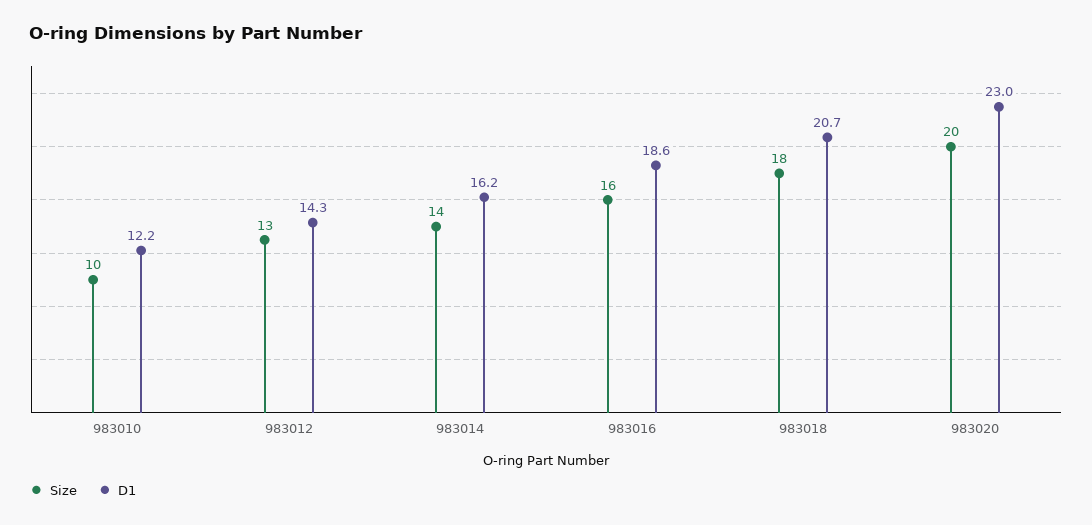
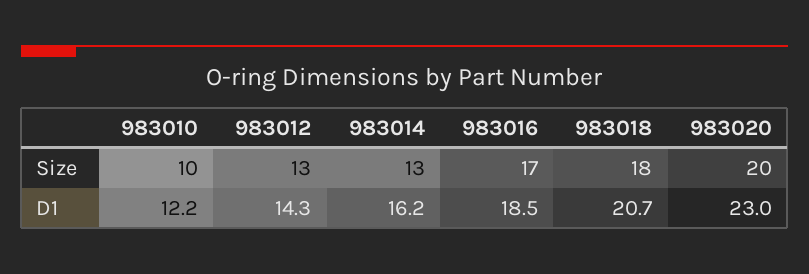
  {
    "Size": {
      "983010": 10,
      "983012": 13,
-     "983014": 14,
+     "983014": 13,
-     "983016": 16,
+     "983016": 17,
      "983018": 18,
      "983020": 20
    },
    "D1": {
      "983010": 12.2,
      "983012": 14.3,
      "983014": 16.2,
-     "983016": 18.6,
+     "983016": 18.5,
      "983018": 20.7,
      "983020": 23
    }
  }

